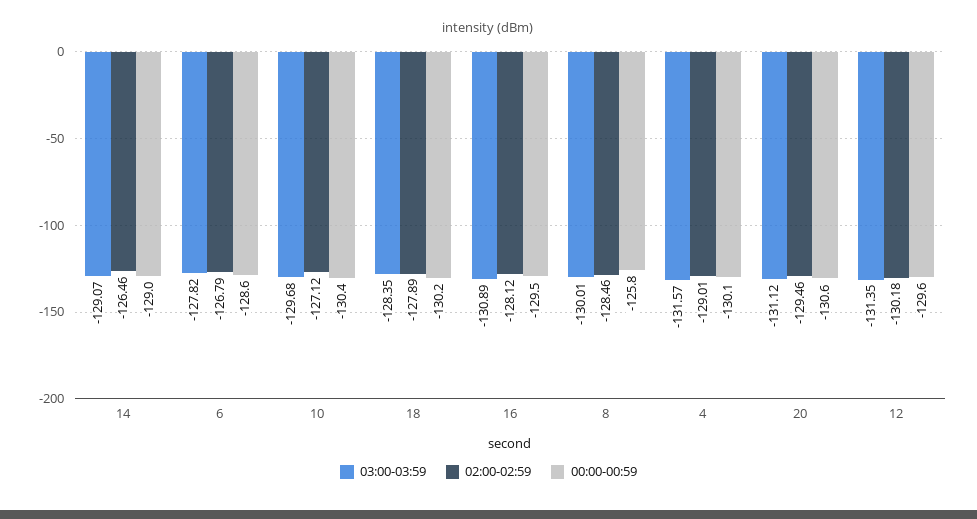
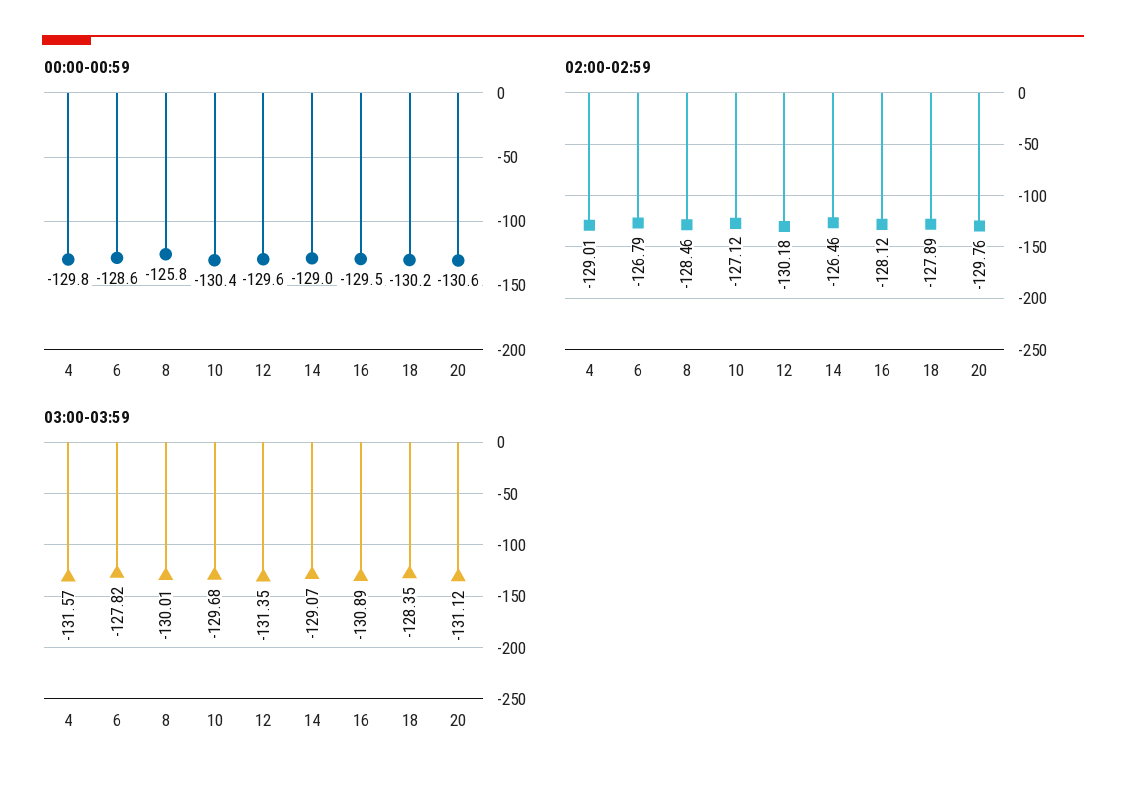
  {
    "03:00-03:59": {
      "14": -129.07,
      "6": -127.82,
      "10": -129.68,
      "18": -128.35,
      "16": -130.89,
      "8": -130.01,
      "4": -131.57,
      "20": -131.12,
      "12": -131.35
    },
    "02:00-02:59": {
      "14": -126.46,
      "6": -126.79,
      "10": -127.12,
      "18": -127.89,
      "16": -128.12,
      "8": -128.46,
      "4": -129.01,
-     "20": -129.46,
+     "20": -129.76,
      "12": -130.18
    },
    "00:00-00:59": {
      "14": -129,
      "6": -128.6,
      "10": -130.4,
      "18": -130.2,
      "16": -129.5,
      "8": -125.8,
-     "4": -130.1,
+     "4": -129.8,
      "20": -130.6,
      "12": -129.6
    }
  }

